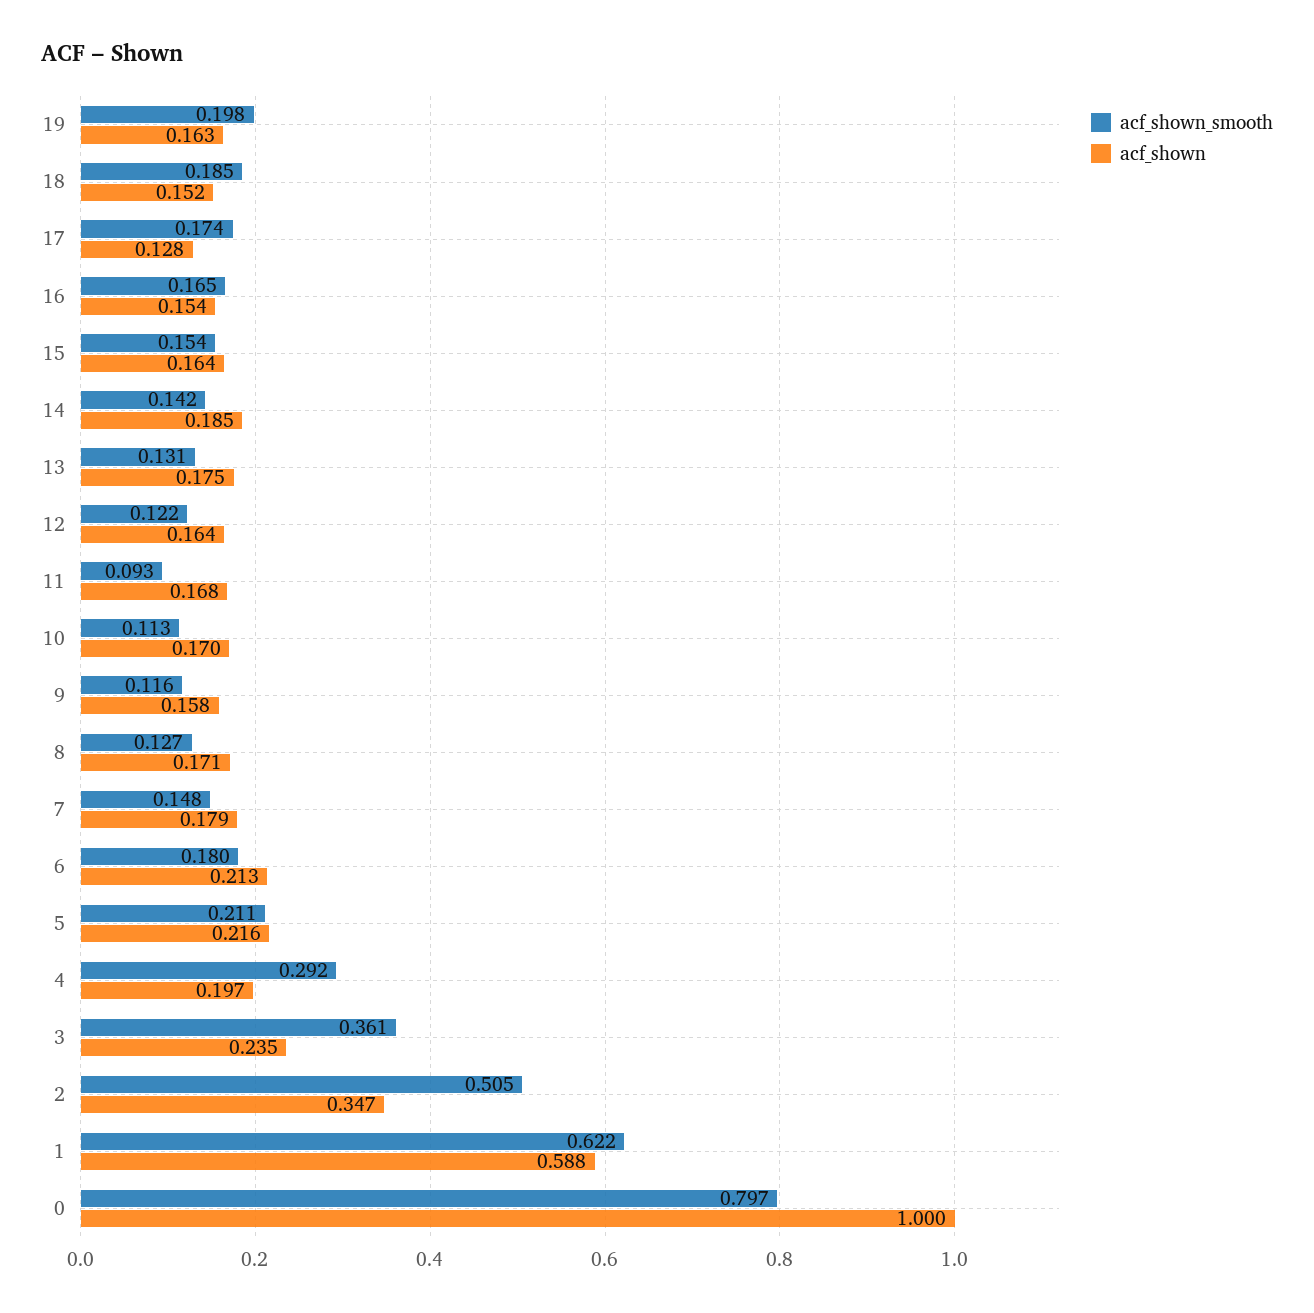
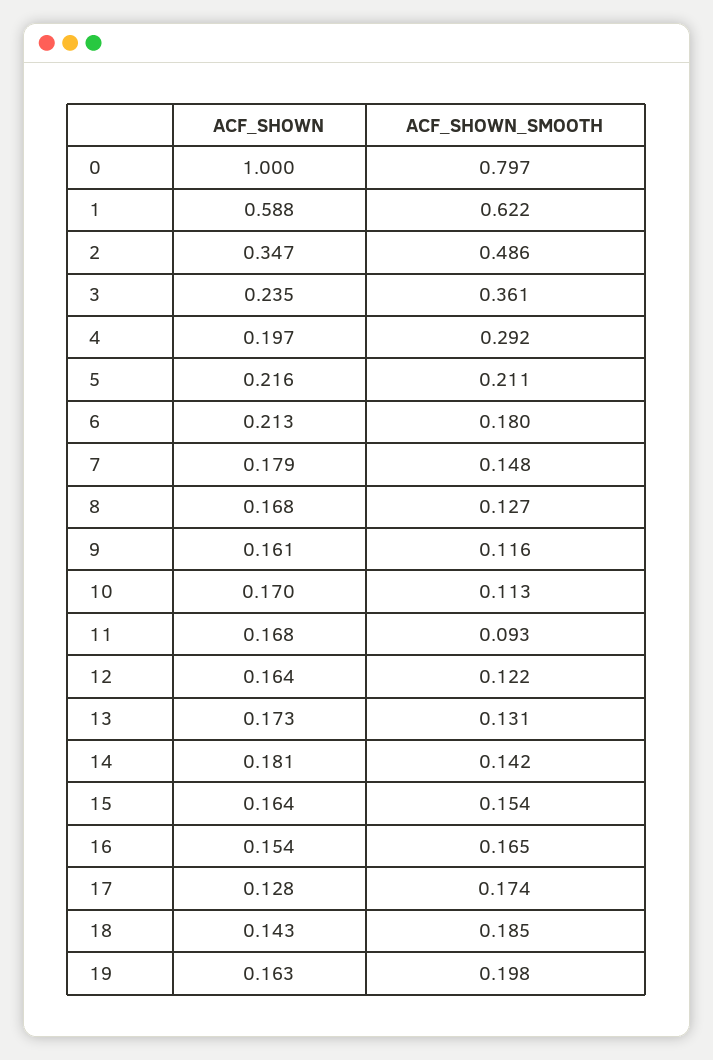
  {
    "acf_shown_smooth": {
      "19": 0.198,
      "18": 0.185,
      "17": 0.174,
      "16": 0.165,
      "15": 0.154,
      "14": 0.142,
      "13": 0.131,
      "12": 0.122,
      "11": 0.093,
      "10": 0.113,
      "9": 0.116,
      "8": 0.127,
      "7": 0.148,
      "6": 0.18,
      "5": 0.211,
      "4": 0.292,
      "3": 0.361,
-     "2": 0.505,
+     "2": 0.486,
      "1": 0.622,
      "0": 0.797
    },
    "acf_shown": {
      "19": 0.163,
-     "18": 0.152,
+     "18": 0.143,
      "17": 0.128,
      "16": 0.154,
      "15": 0.164,
-     "14": 0.185,
+     "14": 0.181,
-     "13": 0.175,
+     "13": 0.173,
      "12": 0.164,
      "11": 0.168,
      "10": 0.17,
-     "9": 0.158,
+     "9": 0.161,
-     "8": 0.171,
+     "8": 0.168,
      "7": 0.179,
      "6": 0.213,
      "5": 0.216,
      "4": 0.197,
      "3": 0.235,
      "2": 0.347,
      "1": 0.588,
      "0": 1
    }
  }

